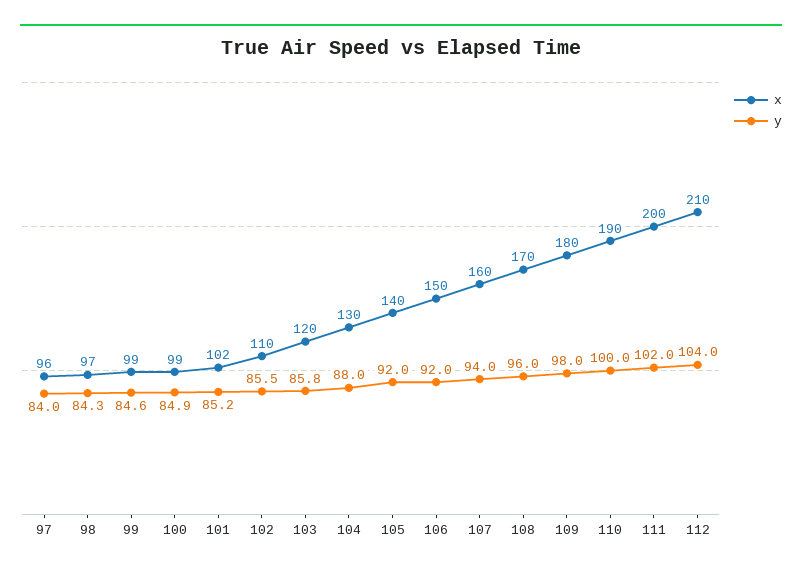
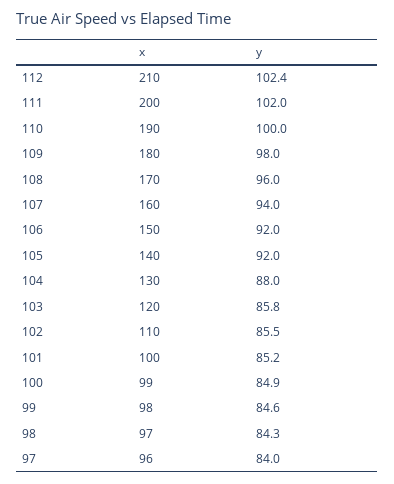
  {
    "x": {
      "97": 96,
      "98": 97,
-     "99": 99,
+     "99": 98,
      "100": 99,
-     "101": 102,
+     "101": 100,
      "102": 110,
      "103": 120,
      "104": 130,
      "105": 140,
      "106": 150,
      "107": 160,
      "108": 170,
      "109": 180,
      "110": 190,
      "111": 200,
      "112": 210
    },
    "y": {
      "97": 84,
      "98": 84.3,
      "99": 84.6,
      "100": 84.9,
      "101": 85.2,
      "102": 85.5,
      "103": 85.8,
      "104": 88,
      "105": 92,
      "106": 92,
      "107": 94,
      "108": 96,
      "109": 98,
      "110": 100,
      "111": 102,
-     "112": 104
+     "112": 102.4
    }
  }

